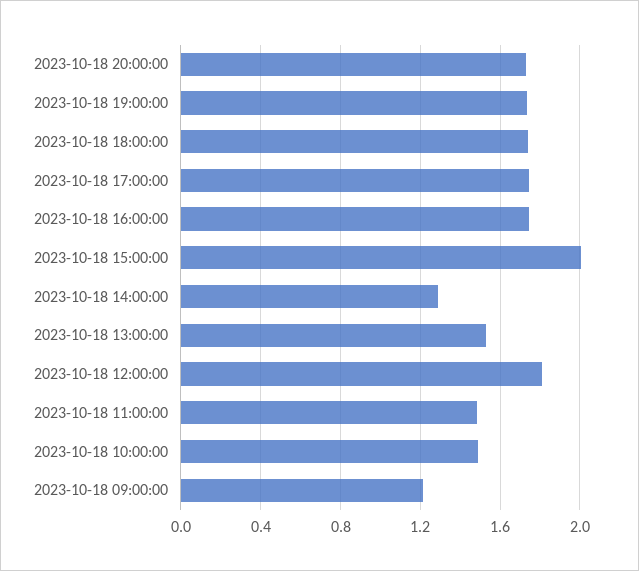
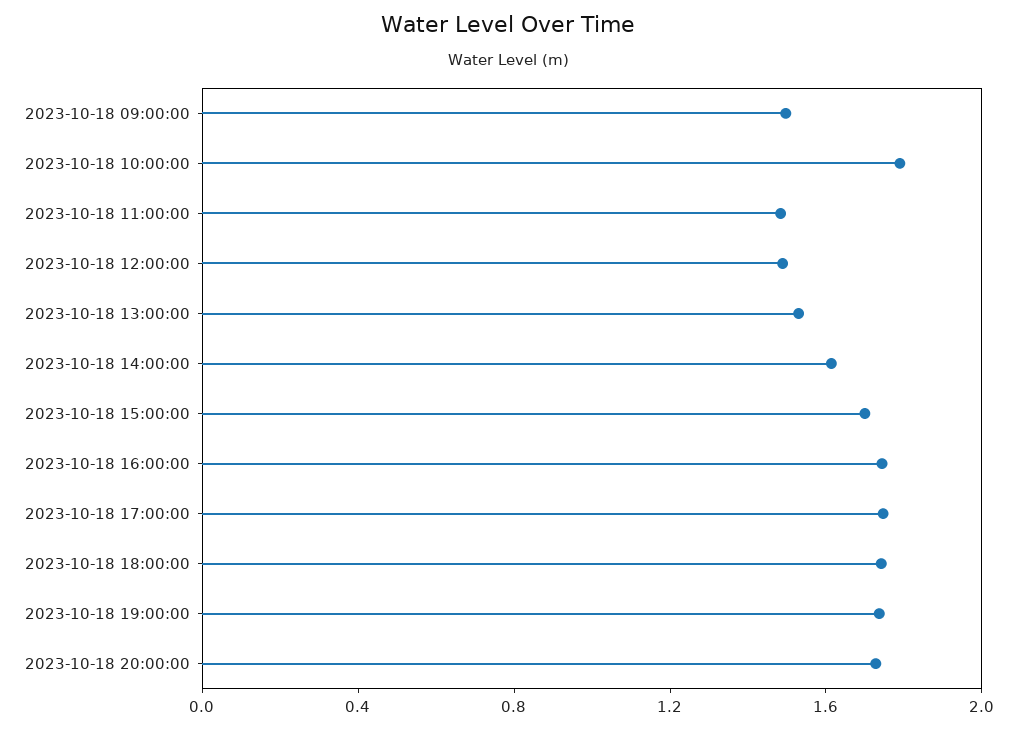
  {
    "2023-10-18 20:00:00": 1.75,
    "2023-10-18 19:00:00": 1.75,
    "2023-10-18 18:00:00": 1.75,
    "2023-10-18 17:00:00": 1.75,
    "2023-10-18 16:00:00": 1.75,
-   "2023-10-18 15:00:00": 2,
+   "2023-10-18 15:00:00": 1.7,
-   "2023-10-18 14:00:00": 1.3,
+   "2023-10-18 14:00:00": 1.6,
    "2023-10-18 13:00:00": 1.55,
-   "2023-10-18 12:00:00": 1.8,
+   "2023-10-18 12:00:00": 1.5,
    "2023-10-18 11:00:00": 1.5,
-   "2023-10-18 10:00:00": 1.5,
+   "2023-10-18 10:00:00": 1.8,
-   "2023-10-18 09:00:00": 1.2
+   "2023-10-18 09:00:00": 1.5
  }

